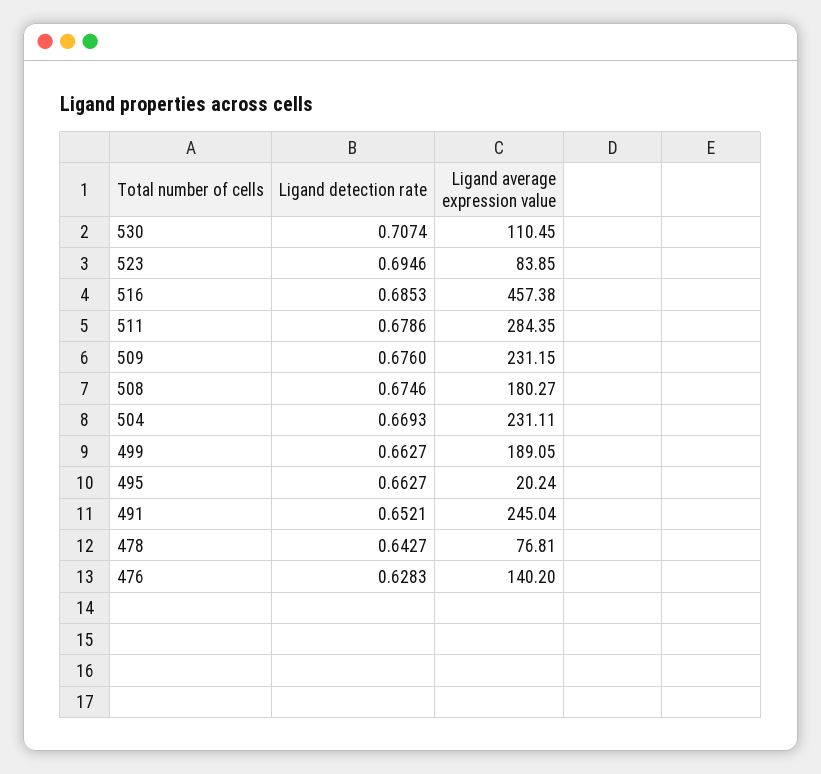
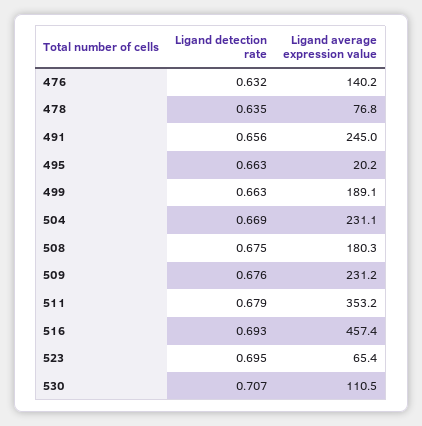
  {
    "Ligand detection rate": {
      "530": 0.7074,
      "523": 0.6946,
-     "516": 0.6853,
+     "516": 0.693,
      "511": 0.6786,
      "509": 0.676,
      "508": 0.6746,
      "504": 0.6693,
      "499": 0.6627,
      "495": 0.6627,
-     "491": 0.6521,
+     "491": 0.656,
-     "478": 0.6427,
+     "478": 0.635,
-     "476": 0.6283
+     "476": 0.632
    },
    "Ligand average expression value": {
      "530": 110.45,
-     "523": 83.85,
+     "523": 65.4,
      "516": 457.38,
-     "511": 284.35,
+     "511": 353.2,
      "509": 231.15,
      "508": 180.27,
      "504": 231.11,
      "499": 189.05,
      "495": 20.24,
      "491": 245.04,
      "478": 76.81,
      "476": 140.2
    }
  }

